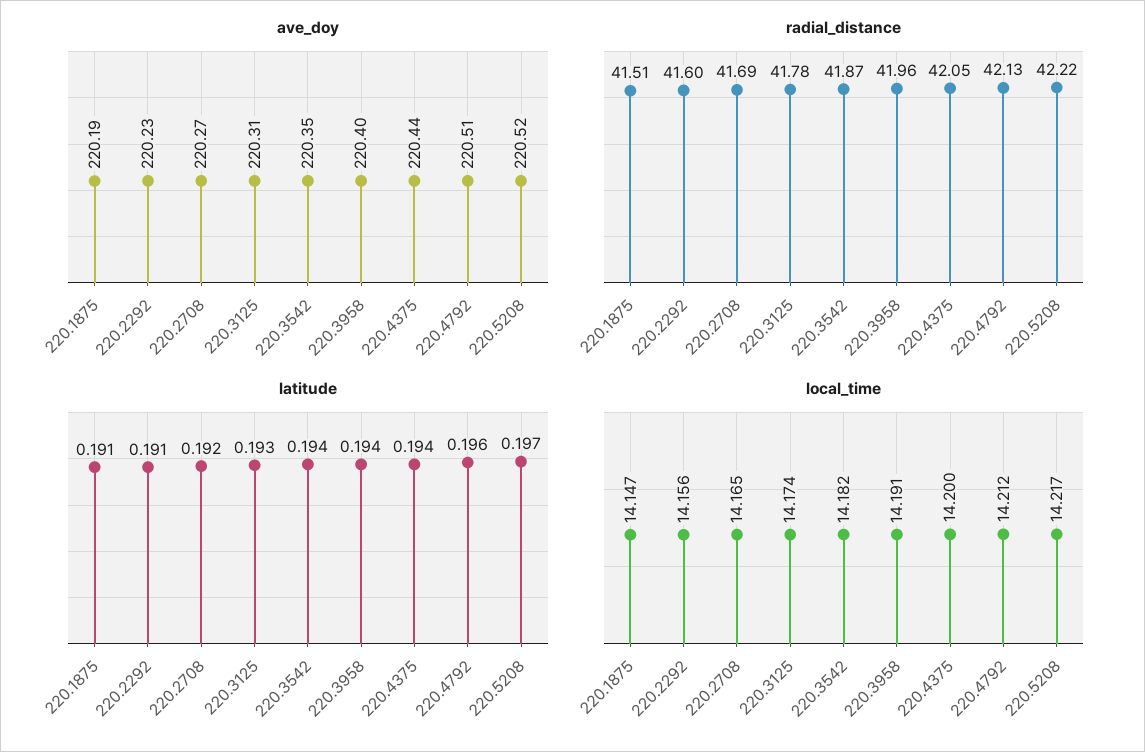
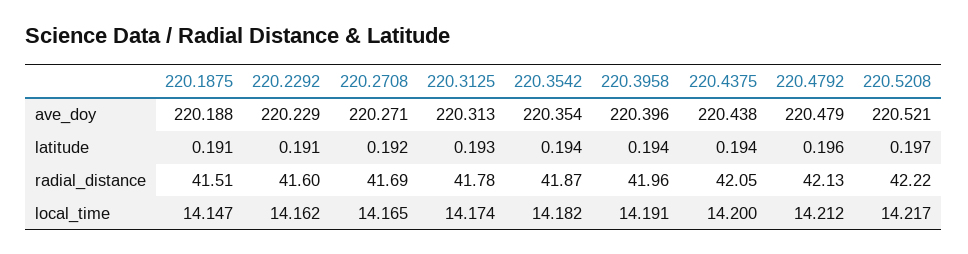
  {
    "ave_doy": {
      "220.1875": 220.188,
      "220.2292": 220.229,
      "220.2708": 220.271,
      "220.3125": 220.313,
      "220.3542": 220.354,
      "220.3958": 220.396,
      "220.4375": 220.438,
-     "220.4792": 220.51,
+     "220.4792": 220.479,
      "220.5208": 220.521
    },
    "radial_distance": {
      "220.1875": 41.51,
      "220.2292": 41.6,
      "220.2708": 41.69,
      "220.3125": 41.78,
      "220.3542": 41.87,
      "220.3958": 41.96,
      "220.4375": 42.05,
      "220.4792": 42.13,
      "220.5208": 42.22
    },
    "latitude": {
      "220.1875": 0.191,
      "220.2292": 0.191,
      "220.2708": 0.192,
      "220.3125": 0.193,
      "220.3542": 0.194,
      "220.3958": 0.194,
      "220.4375": 0.194,
      "220.4792": 0.196,
      "220.5208": 0.197
    },
    "local_time": {
      "220.1875": 14.147,
-     "220.2292": 14.156,
+     "220.2292": 14.162,
      "220.2708": 14.165,
      "220.3125": 14.174,
      "220.3542": 14.182,
      "220.3958": 14.191,
      "220.4375": 14.2,
      "220.4792": 14.212,
      "220.5208": 14.217
    }
  }

